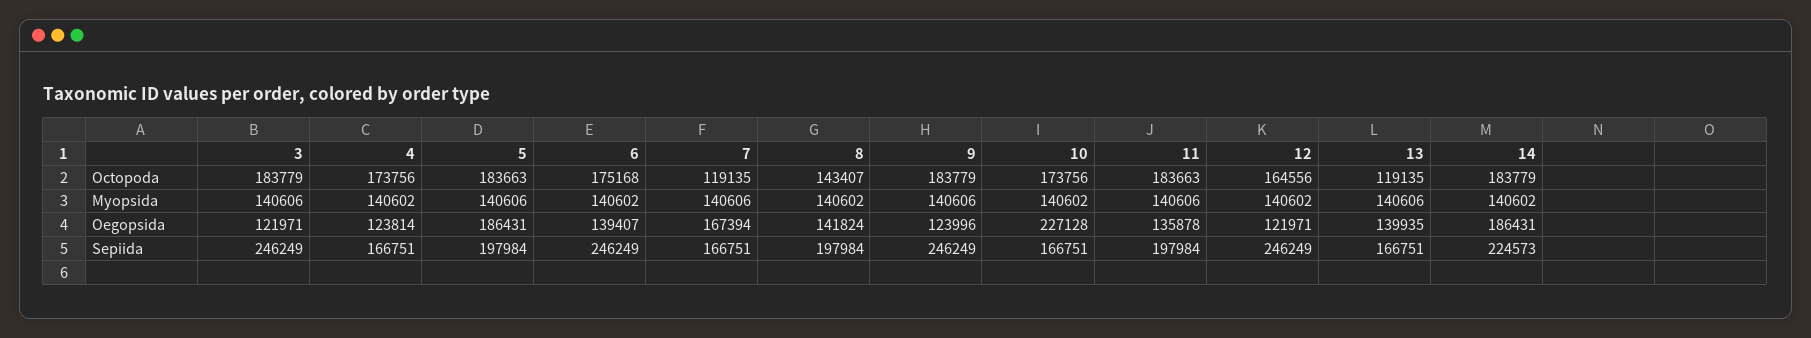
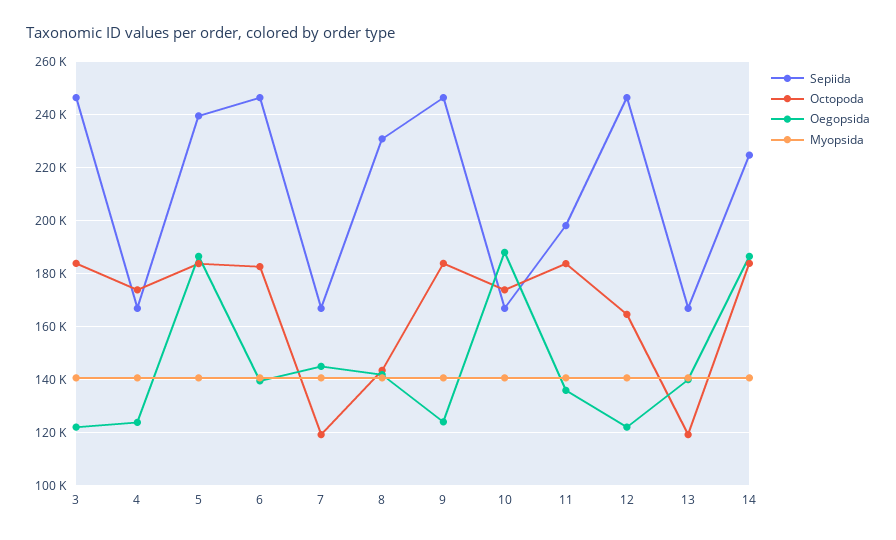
  {
    "Octopoda": {
      "3": 183779,
      "4": 173756,
      "5": 183663,
-     "6": 175168,
+     "6": 182500,
      "7": 119135,
      "8": 143407,
      "9": 183779,
      "10": 173756,
      "11": 183663,
      "12": 164556,
      "13": 119135,
      "14": 183779
    },
    "Myopsida": {
      "3": 140606,
      "4": 140602,
      "5": 140606,
      "6": 140602,
      "7": 140606,
      "8": 140602,
      "9": 140606,
      "10": 140602,
      "11": 140606,
      "12": 140602,
      "13": 140606,
      "14": 140602
    },
    "Oegopsida": {
      "3": 121971,
      "4": 123814,
      "5": 186431,
      "6": 139407,
-     "7": 167394,
+     "7": 145000,
      "8": 141824,
      "9": 123996,
-     "10": 227128,
+     "10": 187500,
      "11": 135878,
      "12": 121971,
      "13": 139935,
      "14": 186431
    },
    "Sepiida": {
      "3": 246249,
      "4": 166751,
-     "5": 197984,
+     "5": 240000,
      "6": 246249,
      "7": 166751,
-     "8": 197984,
+     "8": 230000,
      "9": 246249,
      "10": 166751,
      "11": 197984,
      "12": 246249,
      "13": 166751,
      "14": 224573
    }
  }

